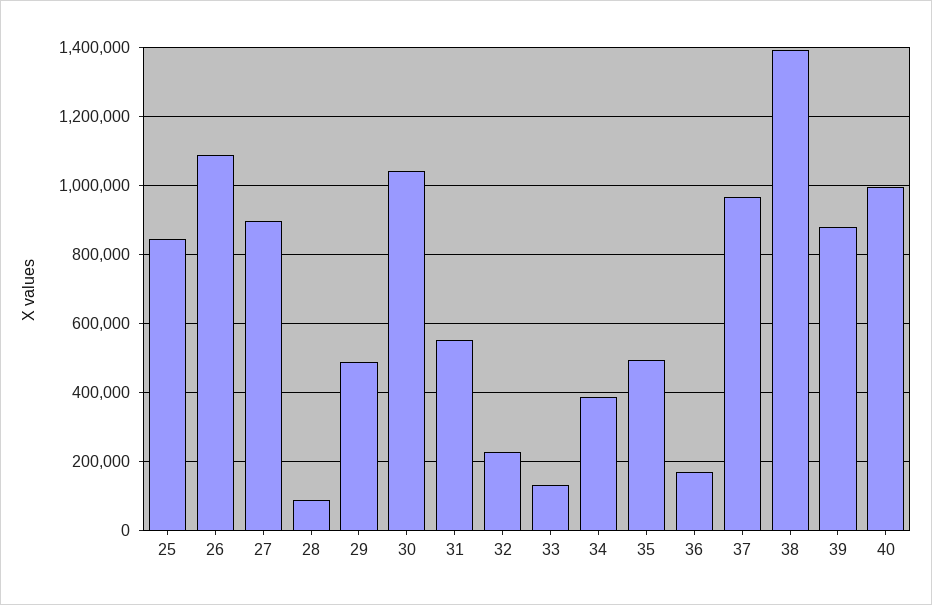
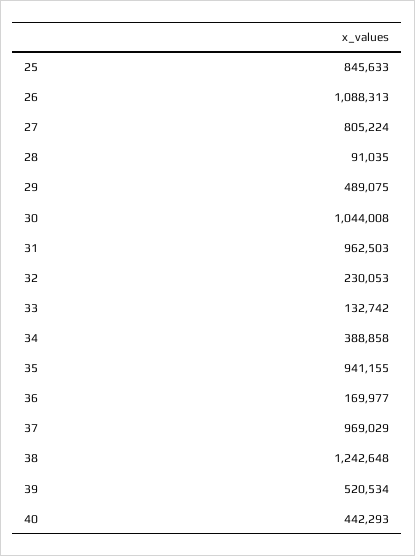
  {
    "25": 845633,
    "26": 1088313,
-   "27": 900000,
+   "27": 805224,
    "28": 91035,
    "29": 489075,
    "30": 1044008,
-   "31": 560000,
+   "31": 962503,
    "32": 230053,
    "33": 132742,
    "34": 388858,
-   "35": 500000,
+   "35": 941155,
    "36": 169977,
    "37": 969029,
-   "38": 1400000,
+   "38": 1242648,
-   "39": 880000,
+   "39": 520534,
-   "40": 1000000
+   "40": 442293
  }

